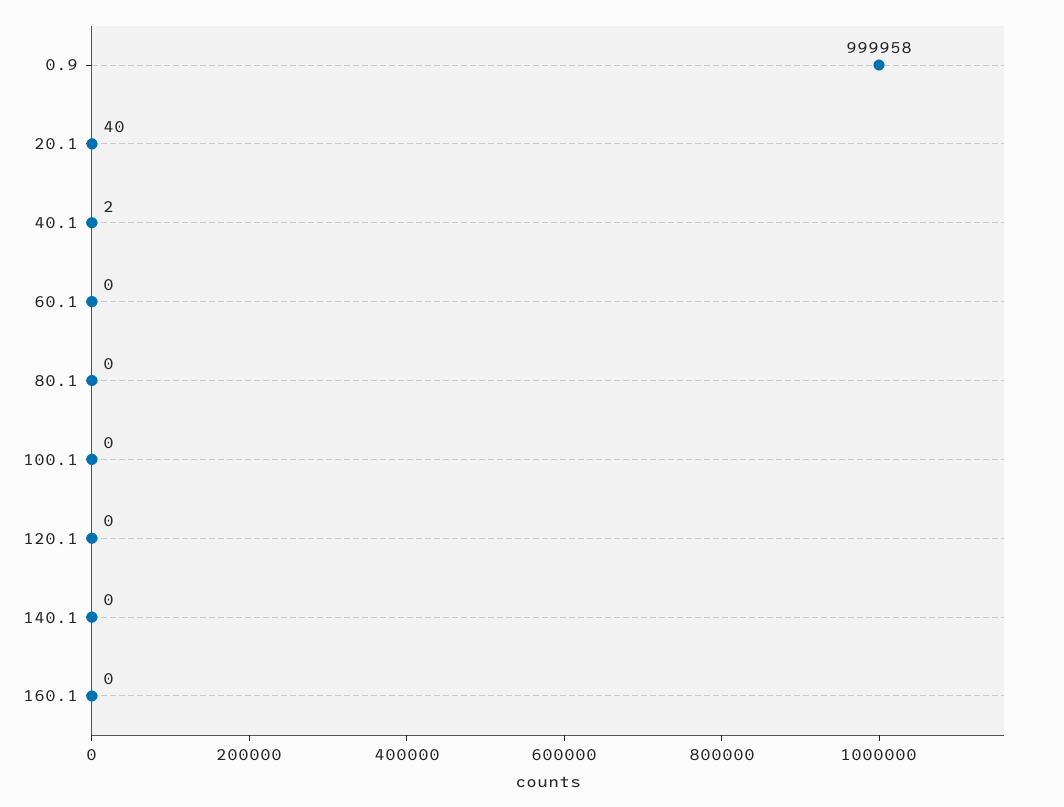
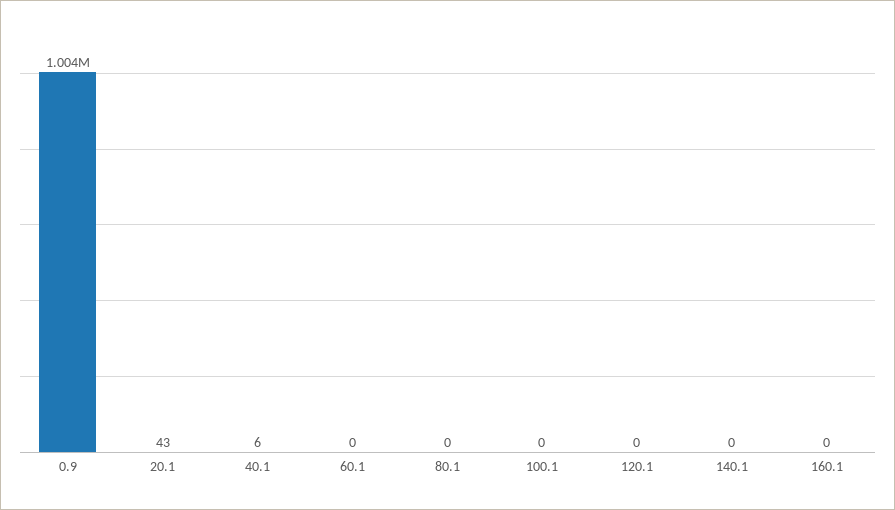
  {
-   "0.9": 999958,
+   "0.9": 1004000,
-   "20.1": 40,
+   "20.1": 43,
-   "40.1": 2,
+   "40.1": 6,
    "60.1": 0,
    "80.1": 0,
    "100.1": 0,
    "120.1": 0,
    "140.1": 0,
    "160.1": 0
  }

